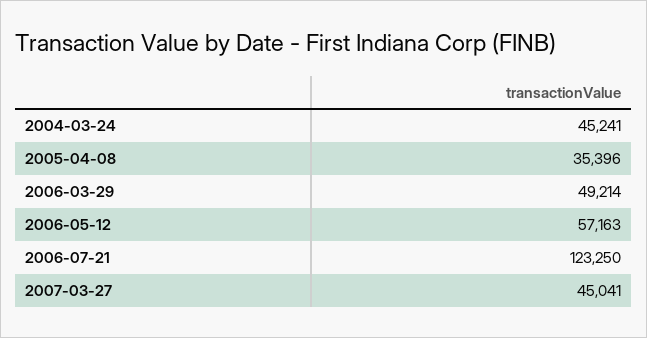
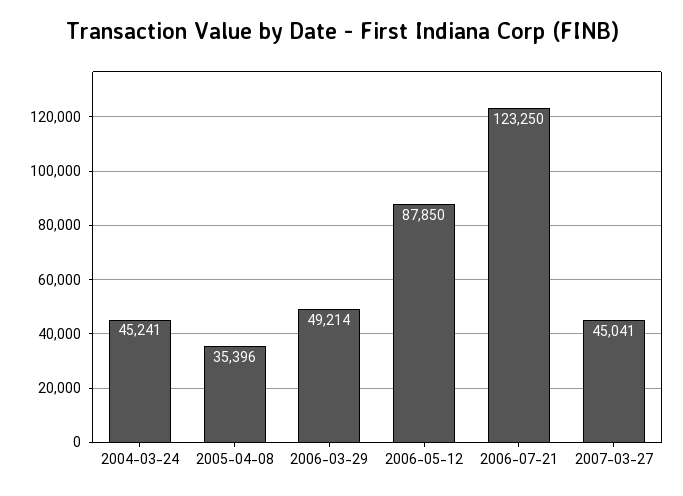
  {
    "2004-03-24": 45241,
    "2005-04-08": 35396,
    "2006-03-29": 49214,
-   "2006-05-12": 57163,
+   "2006-05-12": 87850,
    "2006-07-21": 123250,
    "2007-03-27": 45041
  }

